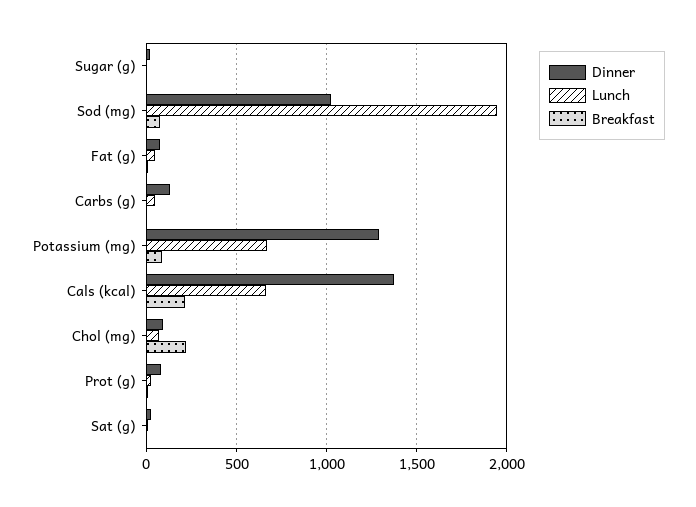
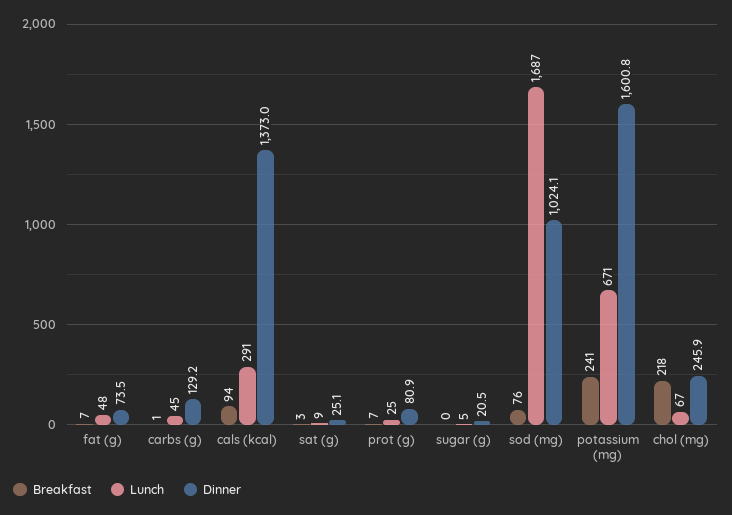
  {
    "Dinner": {
      "Sugar (g)": 20.5,
      "Sod (mg)": 1024.1,
      "Fat (g)": 73.5,
      "Carbs (g)": 129.2,
-     "Potassium (mg)": 1300,
+     "Potassium (mg)": 1600.8,
      "Cals (kcal)": 1373,
-     "Chol (mg)": 100,
+     "Chol (mg)": 245.9,
      "Prot (g)": 80.9,
      "Sat (g)": 25.1
    },
    "Lunch": {
      "Sugar (g)": 5,
-     "Sod (mg)": 1950,
+     "Sod (mg)": 1687,
      "Fat (g)": 48,
      "Carbs (g)": 45,
      "Potassium (mg)": 671,
-     "Cals (kcal)": 650,
+     "Cals (kcal)": 291,
      "Chol (mg)": 67,
      "Prot (g)": 25,
      "Sat (g)": 9
    },
    "Breakfast": {
      "Sugar (g)": 0,
      "Sod (mg)": 76,
      "Fat (g)": 7,
      "Carbs (g)": 1,
-     "Potassium (mg)": 100,
+     "Potassium (mg)": 241,
-     "Cals (kcal)": 200,
+     "Cals (kcal)": 94,
      "Chol (mg)": 218,
      "Prot (g)": 7,
      "Sat (g)": 3
    }
  }

